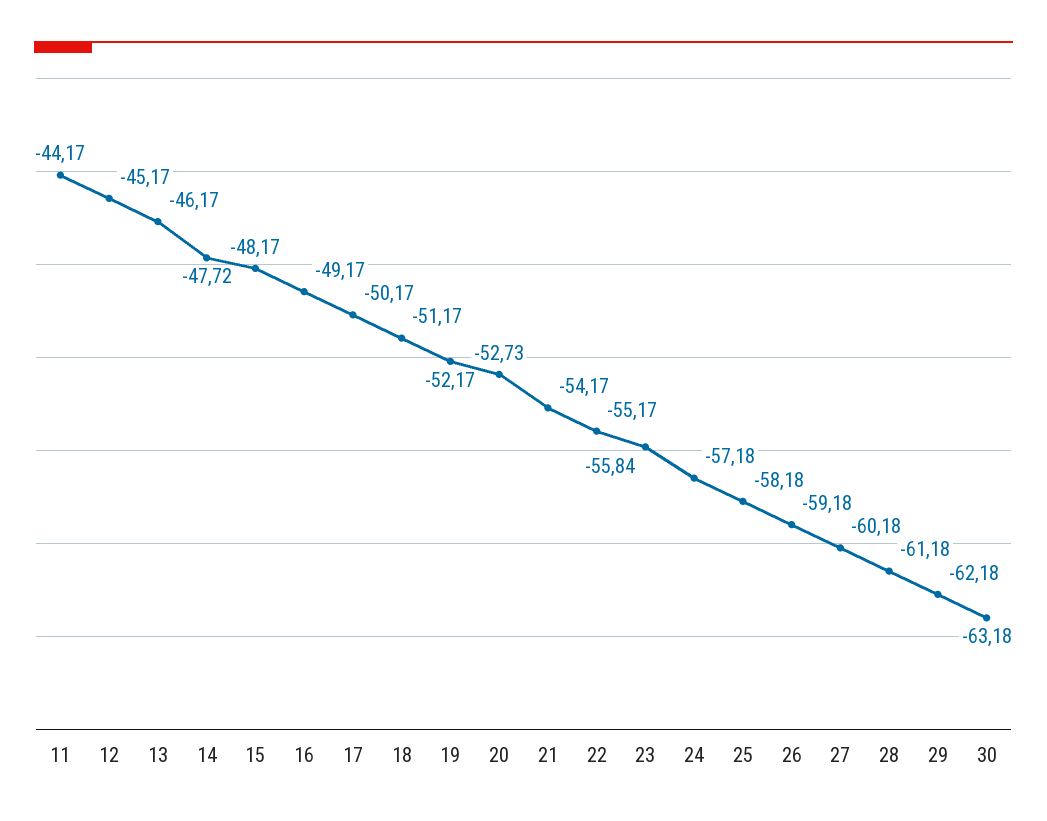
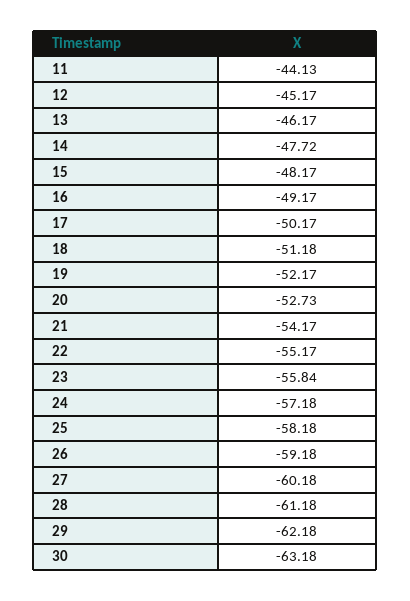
  {
-   "11": -44.17,
+   "11": -44.13,
    "12": -45.17,
    "13": -46.17,
    "14": -47.72,
    "15": -48.17,
    "16": -49.17,
    "17": -50.17,
-   "18": -51.17,
+   "18": -51.18,
    "19": -52.17,
    "20": -52.73,
    "21": -54.17,
    "22": -55.17,
    "23": -55.84,
    "24": -57.18,
    "25": -58.18,
    "26": -59.18,
    "27": -60.18,
    "28": -61.18,
    "29": -62.18,
    "30": -63.18
  }

